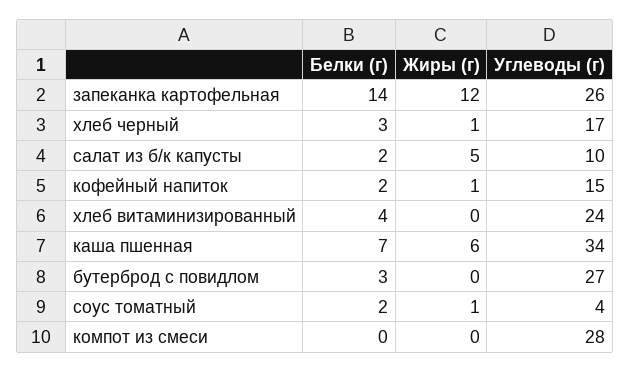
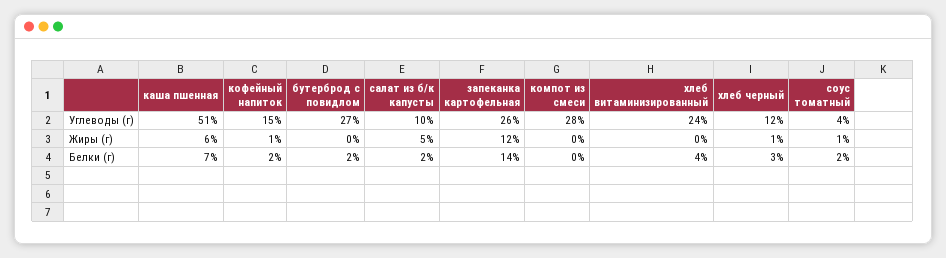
  {
    "Белки (г)": {
      "запеканка картофельная": 14,
      "хлеб черный": 3,
      "салат из б/к капусты": 2,
      "кофейный напиток": 2,
      "хлеб витаминизированный": 4,
      "каша пшенная": 7,
-     "бутерброд с повидлом": 3,
+     "бутерброд с повидлом": 2,
      "соус томатный": 2,
      "компот из смеси": 0
    },
    "Жиры (г)": {
      "запеканка картофельная": 12,
      "хлеб черный": 1,
      "салат из б/к капусты": 5,
      "кофейный напиток": 1,
      "хлеб витаминизированный": 0,
      "каша пшенная": 6,
      "бутерброд с повидлом": 0,
      "соус томатный": 1,
      "компот из смеси": 0
    },
    "Углеводы (г)": {
      "запеканка картофельная": 26,
-     "хлеб черный": 17,
+     "хлеб черный": 12,
      "салат из б/к капусты": 10,
      "кофейный напиток": 15,
      "хлеб витаминизированный": 24,
-     "каша пшенная": 34,
+     "каша пшенная": 51,
      "бутерброд с повидлом": 27,
      "соус томатный": 4,
      "компот из смеси": 28
    }
  }

